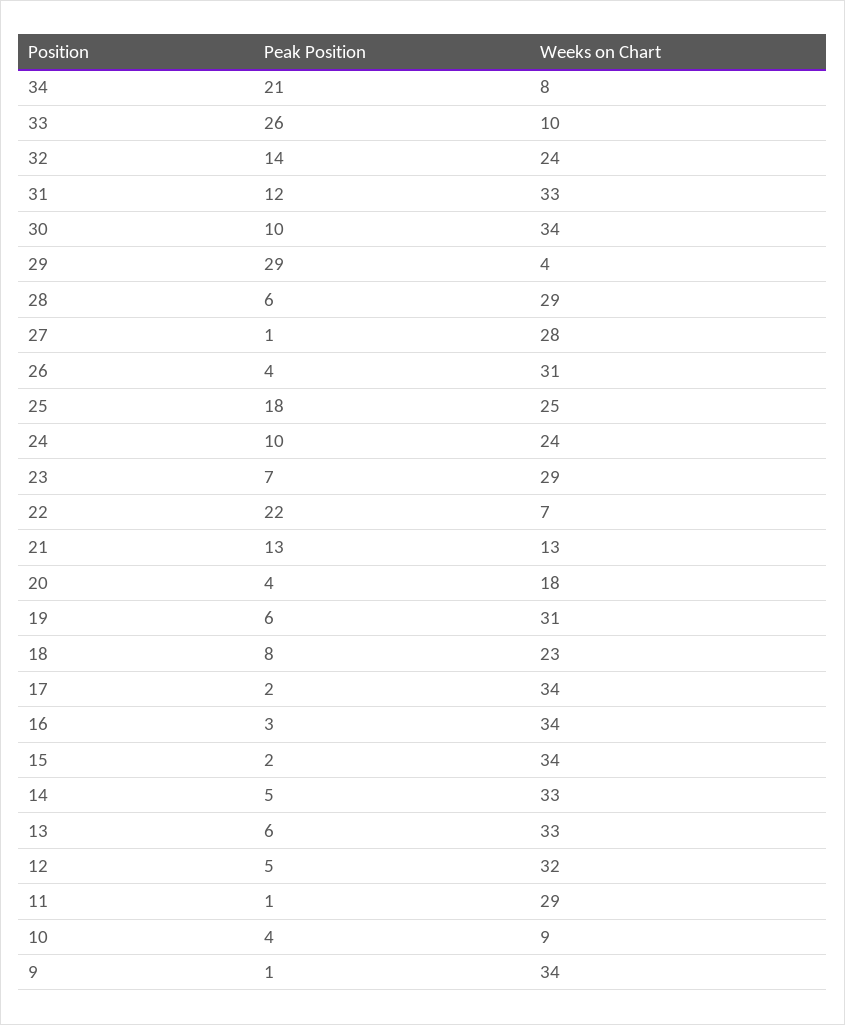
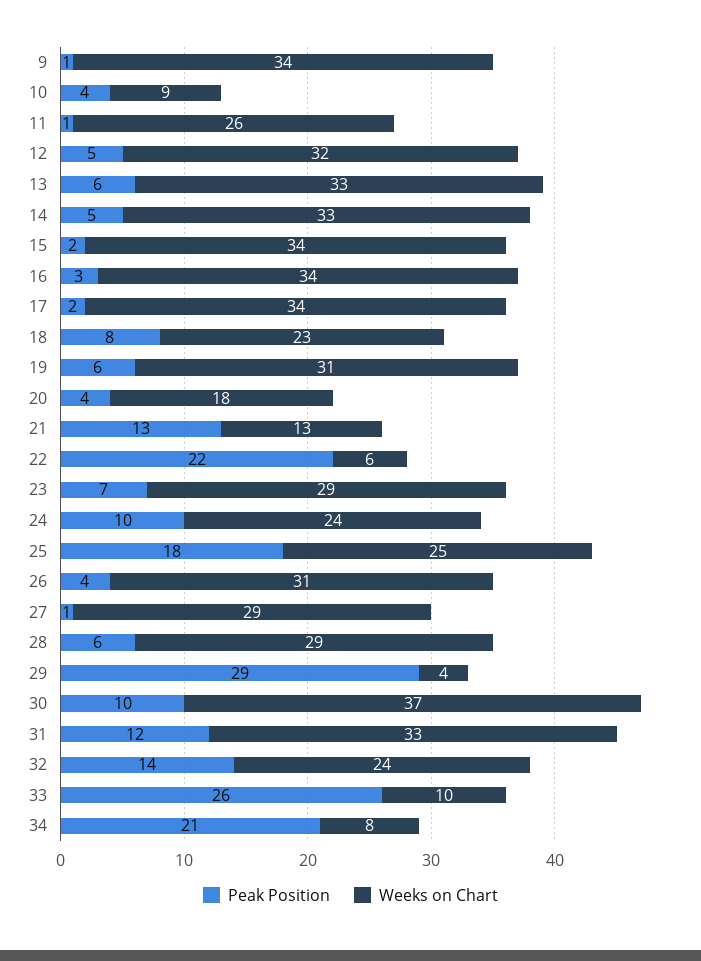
  {
    "Peak Position": {
      "34": 21,
      "33": 26,
      "32": 14,
      "31": 12,
      "30": 10,
      "29": 29,
      "28": 6,
      "27": 1,
      "26": 4,
      "25": 18,
      "24": 10,
      "23": 7,
      "22": 22,
      "21": 13,
      "20": 4,
      "19": 6,
      "18": 8,
      "17": 2,
      "16": 3,
      "15": 2,
      "14": 5,
      "13": 6,
      "12": 5,
      "11": 1,
      "10": 4,
      "9": 1
    },
    "Weeks on Chart": {
      "34": 8,
      "33": 10,
      "32": 24,
      "31": 33,
-     "30": 34,
+     "30": 37,
      "29": 4,
      "28": 29,
-     "27": 28,
+     "27": 29,
      "26": 31,
      "25": 25,
      "24": 24,
      "23": 29,
-     "22": 7,
+     "22": 6,
      "21": 13,
      "20": 18,
      "19": 31,
      "18": 23,
      "17": 34,
      "16": 34,
      "15": 34,
      "14": 33,
      "13": 33,
      "12": 32,
-     "11": 29,
+     "11": 26,
      "10": 9,
      "9": 34
    }
  }

